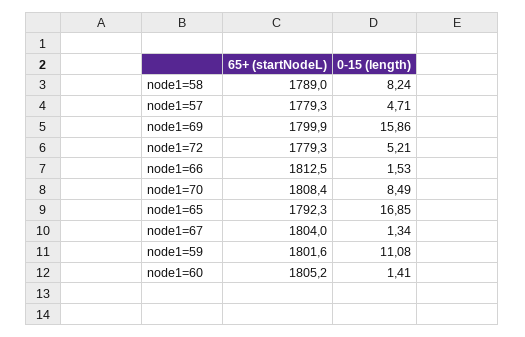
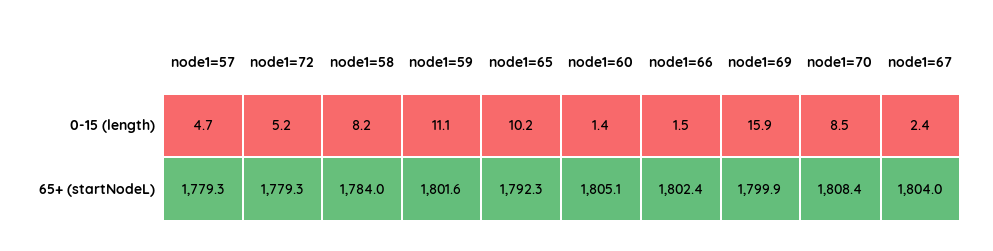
  {
    "65+ (startNodeL)": {
-     "node1=58": 1789,
+     "node1=58": 1784,
      "node1=57": 1779.3,
      "node1=69": 1799.9,
      "node1=72": 1779.3,
-     "node1=66": 1812.5,
+     "node1=66": 1802.4,
      "node1=70": 1808.4,
      "node1=65": 1792.3,
      "node1=67": 1804,
      "node1=59": 1801.6,
-     "node1=60": 1805.2
+     "node1=60": 1805.1
    },
    "0-15 (length)": {
      "node1=58": 8.24,
      "node1=57": 4.71,
      "node1=69": 15.86,
      "node1=72": 5.21,
      "node1=66": 1.53,
      "node1=70": 8.49,
-     "node1=65": 16.85,
+     "node1=65": 10.2,
-     "node1=67": 1.34,
+     "node1=67": 2.4,
      "node1=59": 11.08,
      "node1=60": 1.41
    }
  }

